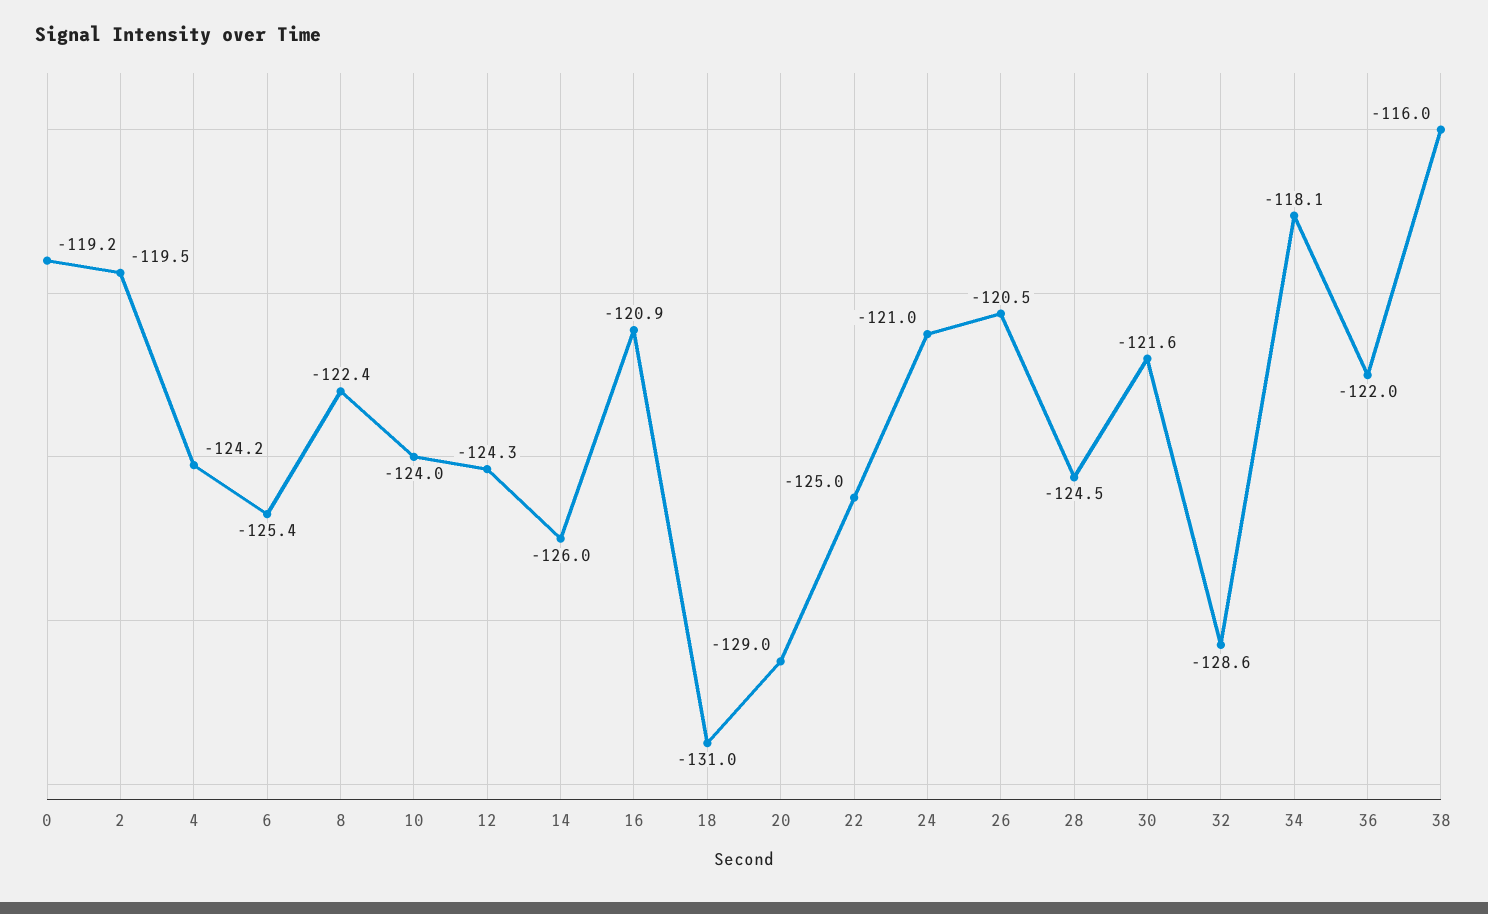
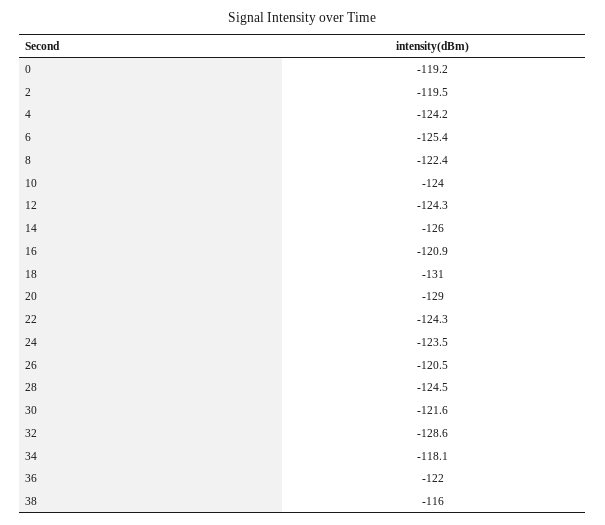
  {
    "0": -119.2,
    "2": -119.5,
    "4": -124.2,
    "6": -125.4,
    "8": -122.4,
    "10": -124,
    "12": -124.3,
    "14": -126,
    "16": -120.9,
    "18": -131,
    "20": -129,
-   "22": -125,
+   "22": -124.3,
-   "24": -121,
+   "24": -123.5,
    "26": -120.5,
    "28": -124.5,
    "30": -121.6,
    "32": -128.6,
    "34": -118.1,
    "36": -122,
    "38": -116
  }

